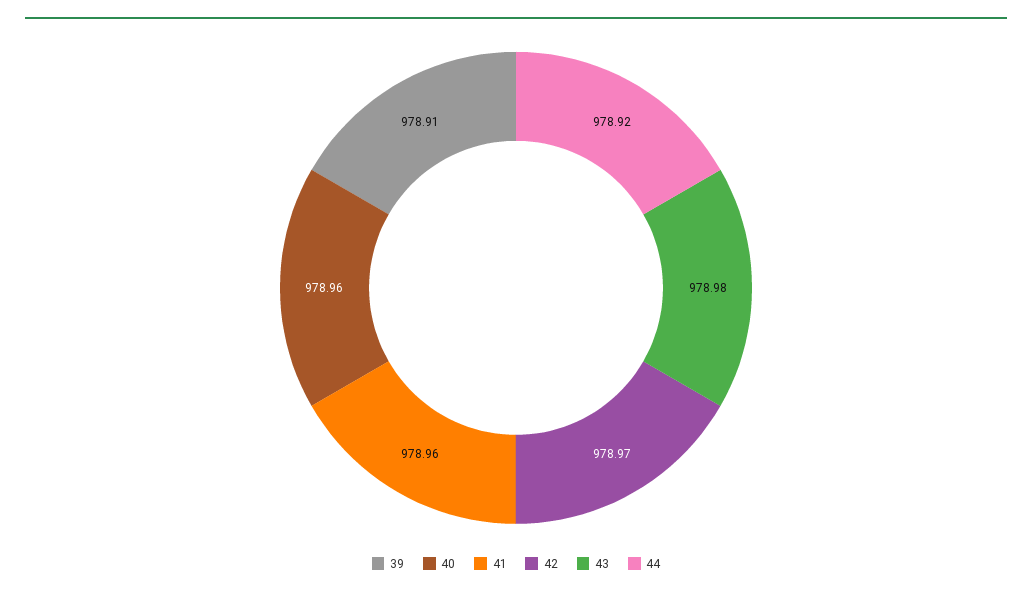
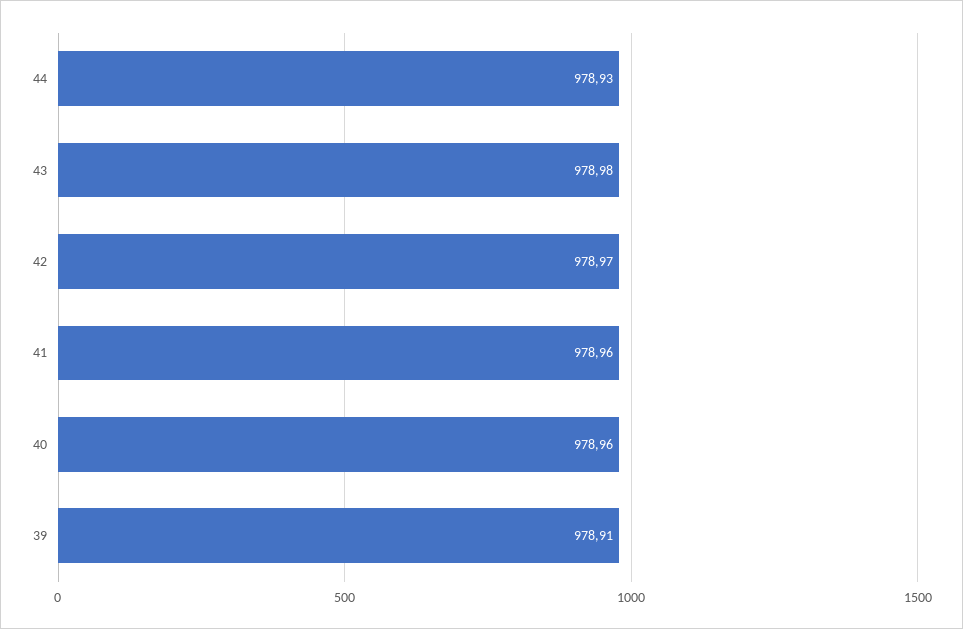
  {
    "39": 978.91,
    "40": 978.96,
    "41": 978.96,
    "42": 978.97,
    "43": 978.98,
-   "44": 978.92
+   "44": 978.93
  }

